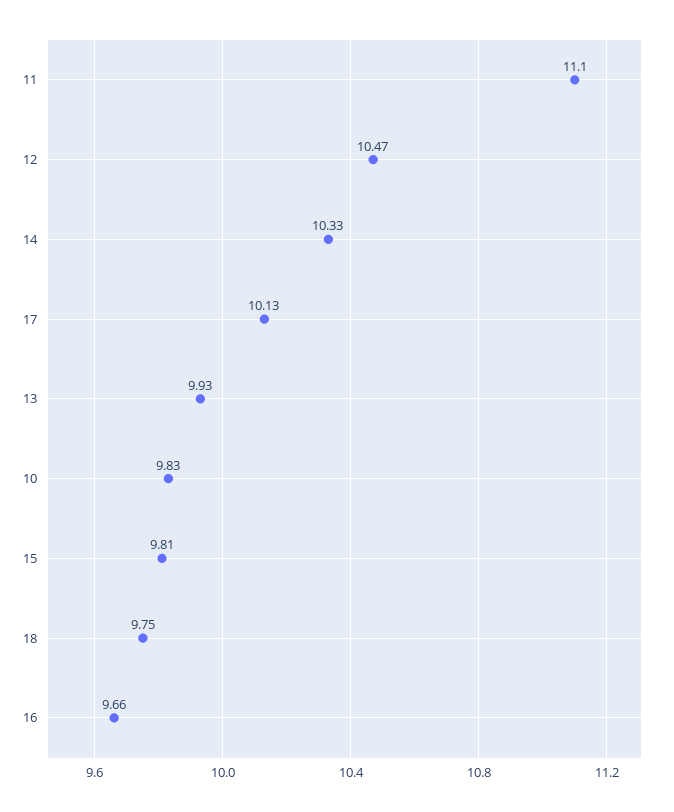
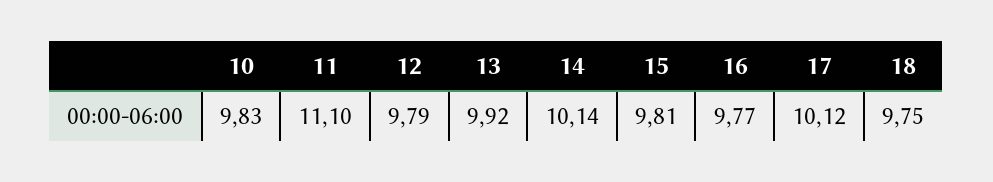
  {
    "11": 11.1,
-   "12": 10.47,
+   "12": 9.79,
-   "14": 10.33,
+   "14": 10.14,
-   "17": 10.13,
+   "17": 10.12,
-   "13": 9.93,
+   "13": 9.92,
    "10": 9.83,
    "15": 9.81,
    "18": 9.75,
-   "16": 9.66
+   "16": 9.77
  }

